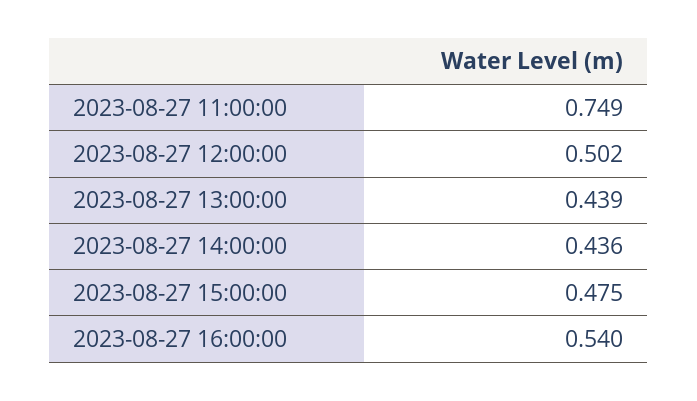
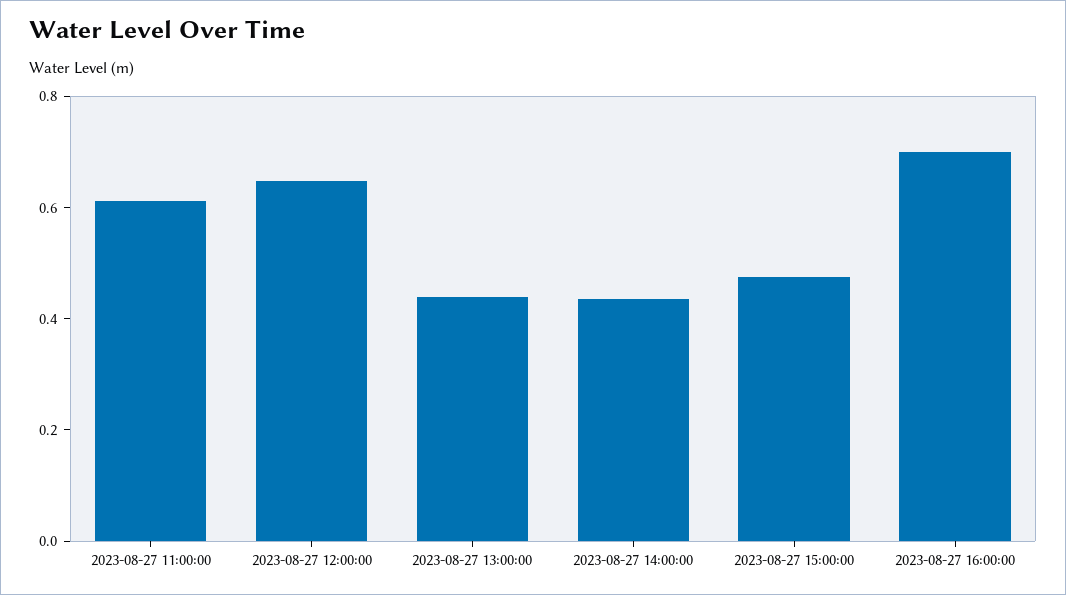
  {
-   "2023-08-27 11:00:00": 0.749,
+   "2023-08-27 11:00:00": 0.6,
-   "2023-08-27 12:00:00": 0.502,
+   "2023-08-27 12:00:00": 0.65,
    "2023-08-27 13:00:00": 0.439,
    "2023-08-27 14:00:00": 0.436,
    "2023-08-27 15:00:00": 0.475,
-   "2023-08-27 16:00:00": 0.54
+   "2023-08-27 16:00:00": 0.7
  }

